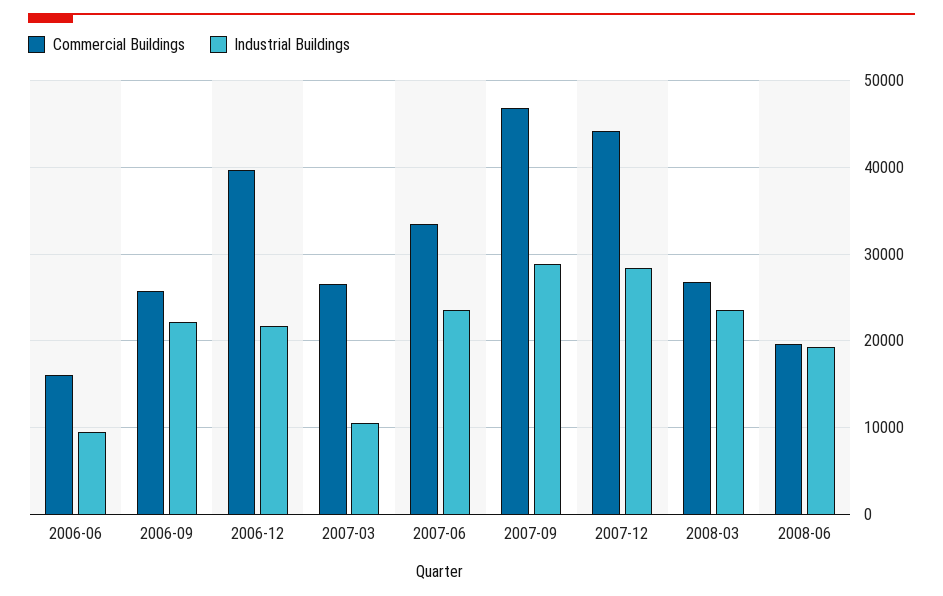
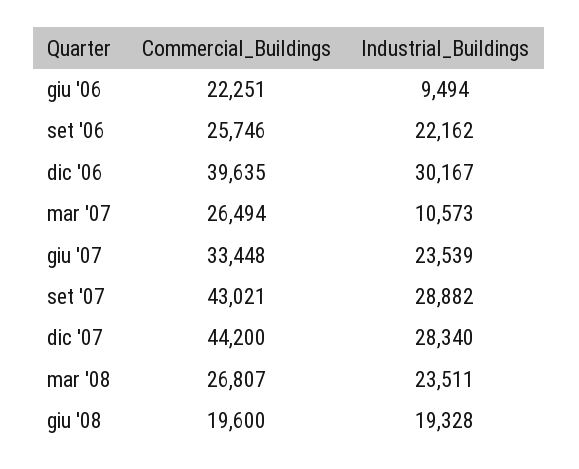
  {
    "Commercial Buildings": {
-     "2006-06": 16000,
+     "2006-06": 22251,
      "2006-09": 25746,
      "2006-12": 39635,
      "2007-03": 26494,
      "2007-06": 33448,
-     "2007-09": 47000,
+     "2007-09": 43021,
      "2007-12": 44200,
      "2008-03": 26807,
      "2008-06": 19600
    },
    "Industrial Buildings": {
      "2006-06": 9494,
      "2006-09": 22162,
-     "2006-12": 22000,
+     "2006-12": 30167,
      "2007-03": 10573,
      "2007-06": 23539,
      "2007-09": 28882,
      "2007-12": 28340,
      "2008-03": 23511,
      "2008-06": 19328
    }
  }

